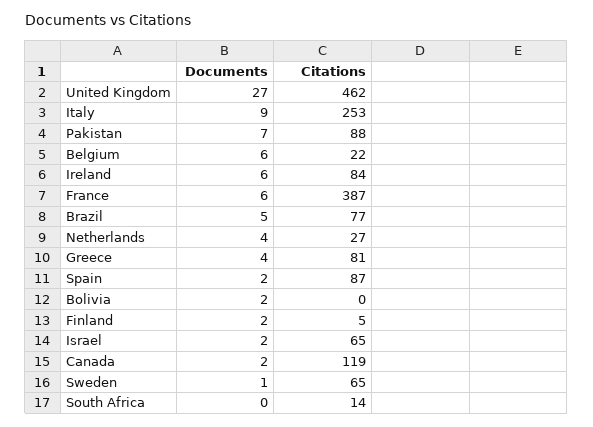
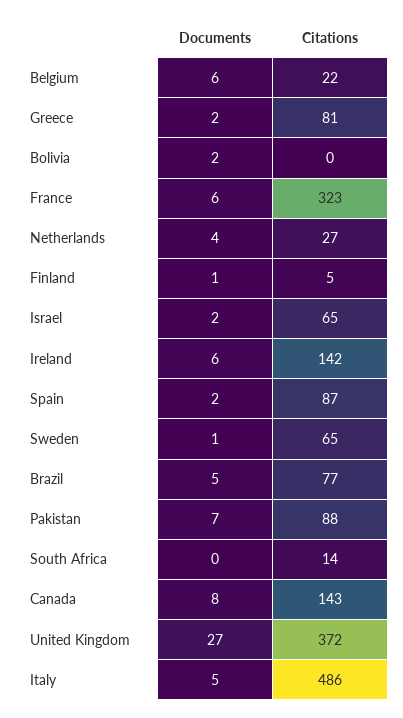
  {
    "Documents": {
      "United Kingdom": 27,
-     "Italy": 9,
+     "Italy": 5,
      "Pakistan": 7,
      "Belgium": 6,
      "Ireland": 6,
      "France": 6,
      "Brazil": 5,
      "Netherlands": 4,
-     "Greece": 4,
+     "Greece": 2,
      "Spain": 2,
      "Bolivia": 2,
-     "Finland": 2,
+     "Finland": 1,
      "Israel": 2,
-     "Canada": 2,
+     "Canada": 8,
      "Sweden": 1,
      "South Africa": 0
    },
    "Citations": {
-     "United Kingdom": 462,
+     "United Kingdom": 372,
-     "Italy": 253,
+     "Italy": 486,
      "Pakistan": 88,
      "Belgium": 22,
-     "Ireland": 84,
+     "Ireland": 142,
-     "France": 387,
+     "France": 323,
      "Brazil": 77,
      "Netherlands": 27,
      "Greece": 81,
      "Spain": 87,
      "Bolivia": 0,
      "Finland": 5,
      "Israel": 65,
-     "Canada": 119,
+     "Canada": 143,
      "Sweden": 65,
      "South Africa": 14
    }
  }

